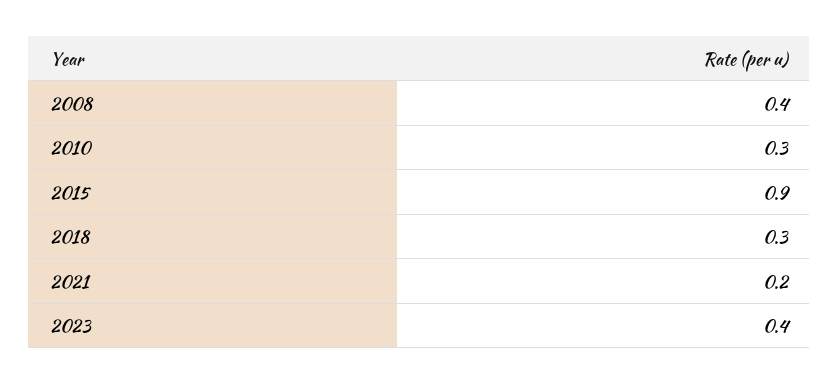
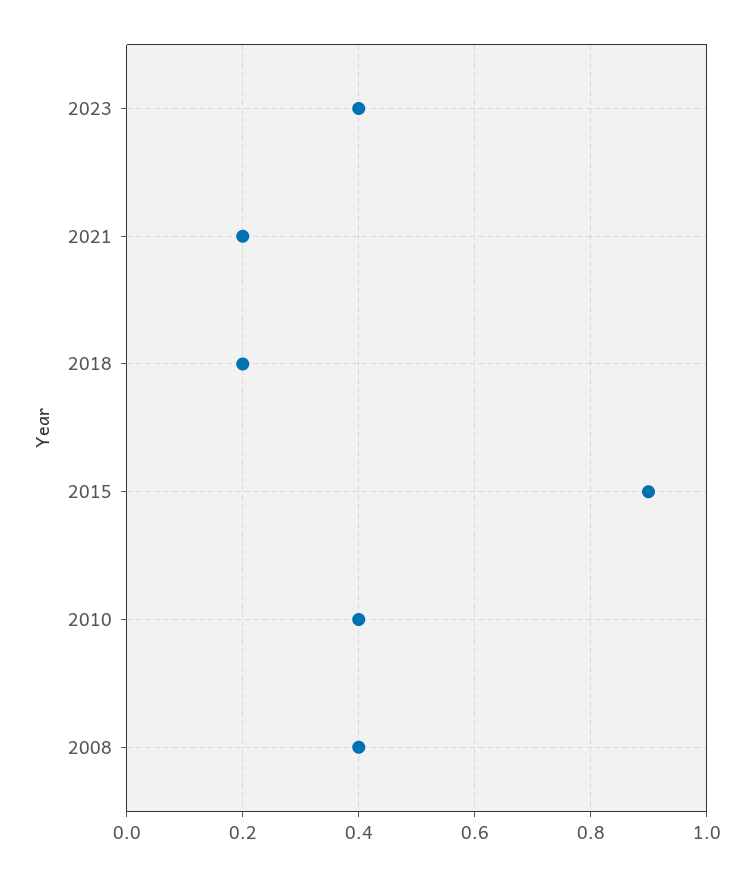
  {
    "2008": 0.4,
-   "2010": 0.3,
+   "2010": 0.4,
    "2015": 0.9,
-   "2018": 0.3,
+   "2018": 0.2,
    "2021": 0.2,
    "2023": 0.4
  }

